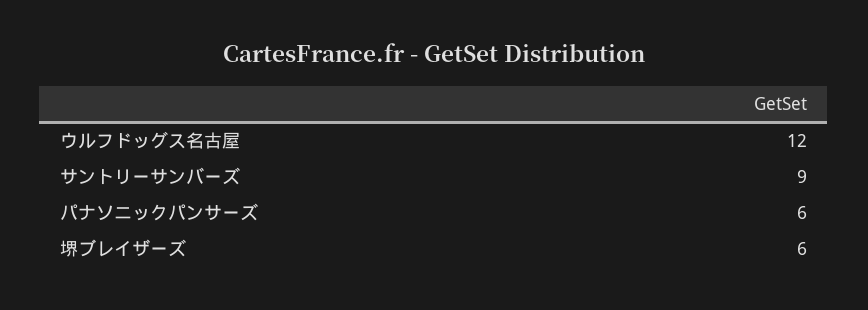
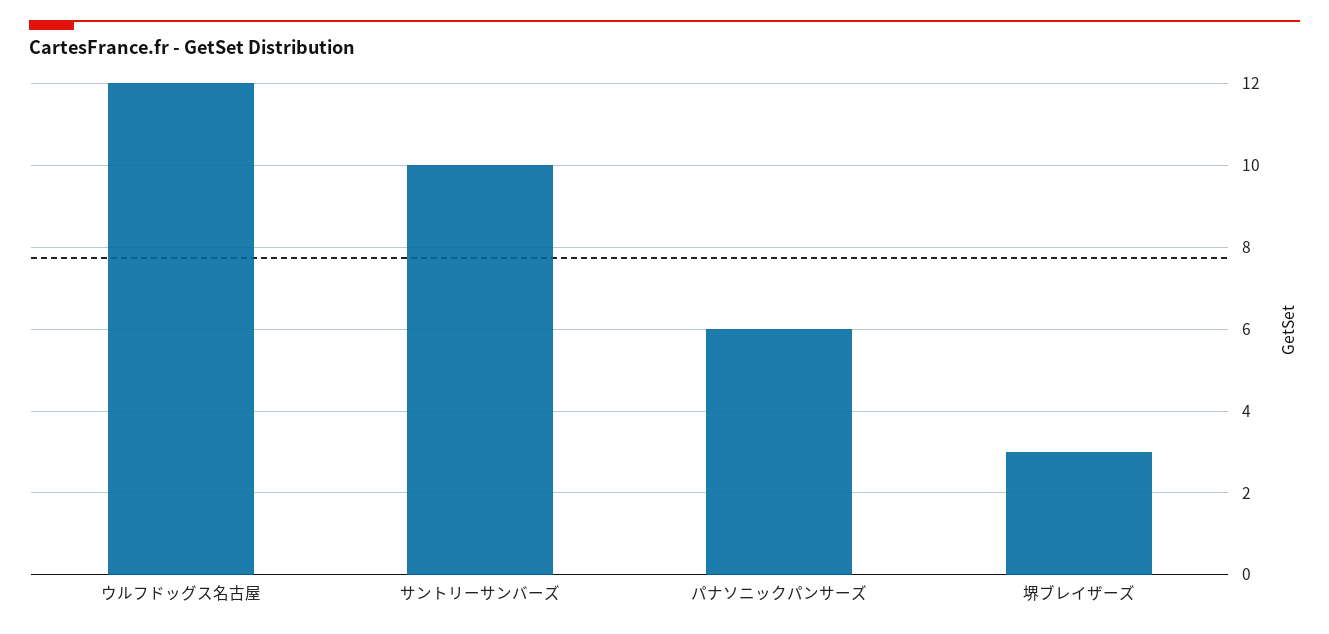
  {
    "ウルフドッグス名古屋": 12,
-   "サントリーサンバーズ": 9,
+   "サントリーサンバーズ": 10,
    "パナソニックパンサーズ": 6,
-   "堺ブレイザーズ": 6
+   "堺ブレイザーズ": 3
  }

